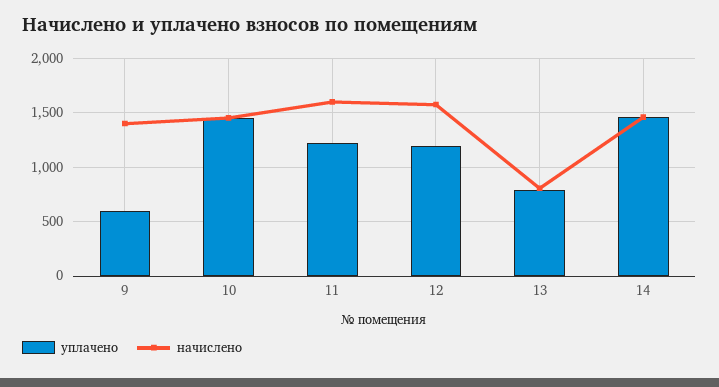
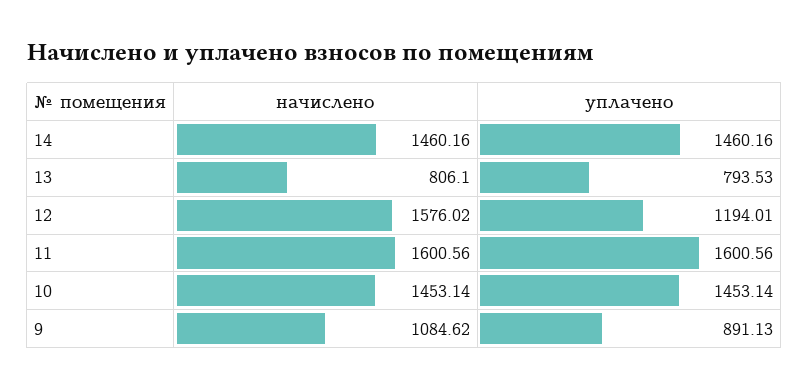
  {
    "уплачено": {
-     "9": 600,
+     "9": 891.13,
      "10": 1453.14,
-     "11": 1200,
+     "11": 1600.56,
      "12": 1194.01,
      "13": 793.53,
      "14": 1460.16
    },
    "начислено": {
-     "9": 1400,
+     "9": 1084.62,
      "10": 1453.14,
      "11": 1600.56,
      "12": 1576.02,
      "13": 806.1,
      "14": 1460.16
    }
  }

